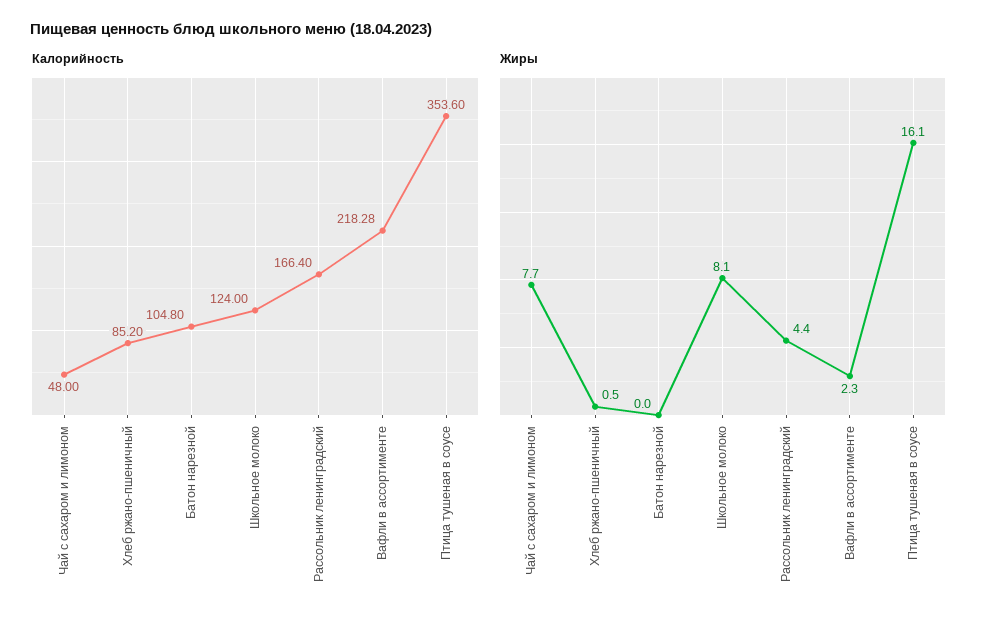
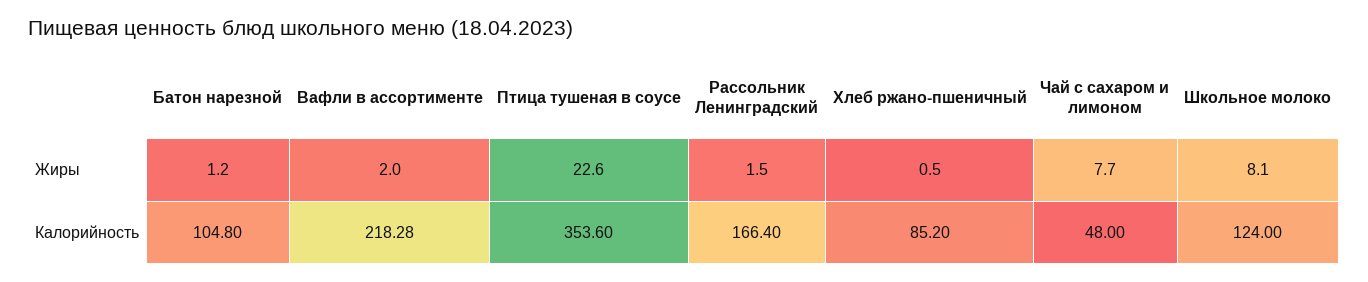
  {
    "Калорийность": {
      "Чай с сахаром и лимоном": 48,
      "Хлеб ржано-пшеничный": 85.2,
      "Батон нарезной": 104.8,
      "Школьное молоко": 124,
      "Рассольник ленинградский": 166.4,
      "Вафли в ассортименте": 218.28,
      "Птица тушеная в соусе": 353.6
    },
    "Жиры": {
      "Чай с сахаром и лимоном": 7.7,
      "Хлеб ржано-пшеничный": 0.5,
-     "Батон нарезной": 0,
+     "Батон нарезной": 1.2,
      "Школьное молоко": 8.1,
-     "Рассольник ленинградский": 4.4,
+     "Рассольник ленинградский": 1.5,
-     "Вафли в ассортименте": 2.3,
+     "Вафли в ассортименте": 2,
-     "Птица тушеная в соусе": 16.1
+     "Птица тушеная в соусе": 22.6
    }
  }

